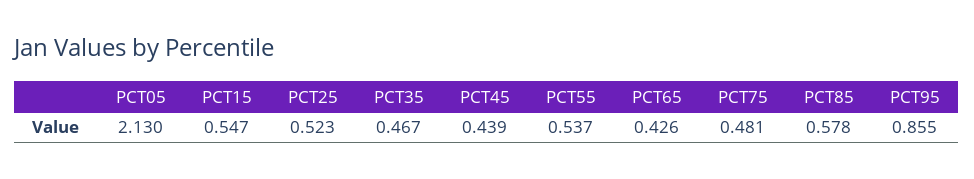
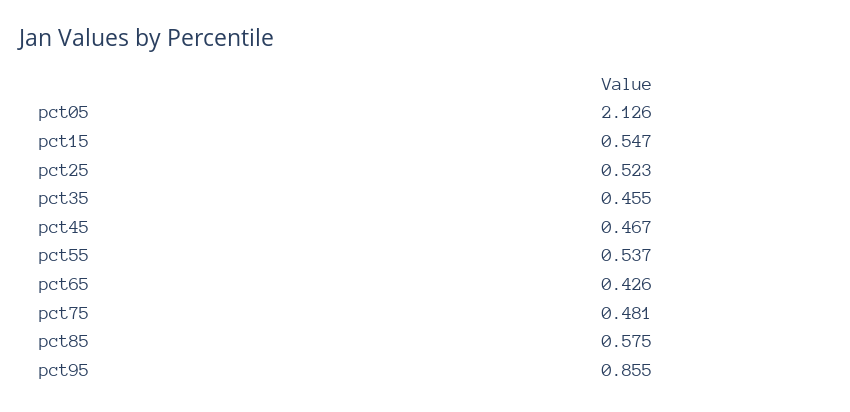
  {
-   "PCT05": 2.13,
+   "PCT05": 2.126,
    "PCT15": 0.547,
    "PCT25": 0.523,
-   "PCT35": 0.467,
+   "PCT35": 0.455,
-   "PCT45": 0.439,
+   "PCT45": 0.467,
    "PCT55": 0.537,
    "PCT65": 0.426,
    "PCT75": 0.481,
-   "PCT85": 0.578,
+   "PCT85": 0.575,
    "PCT95": 0.855
  }

